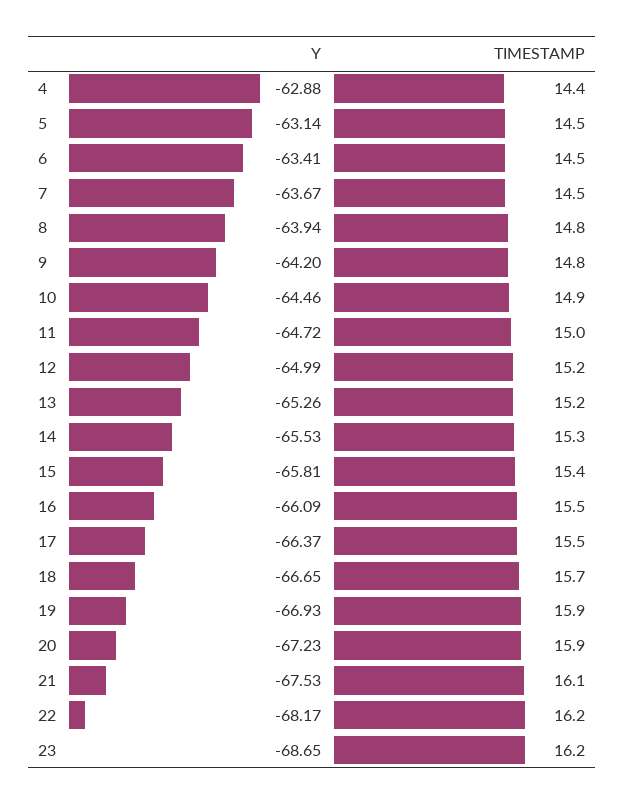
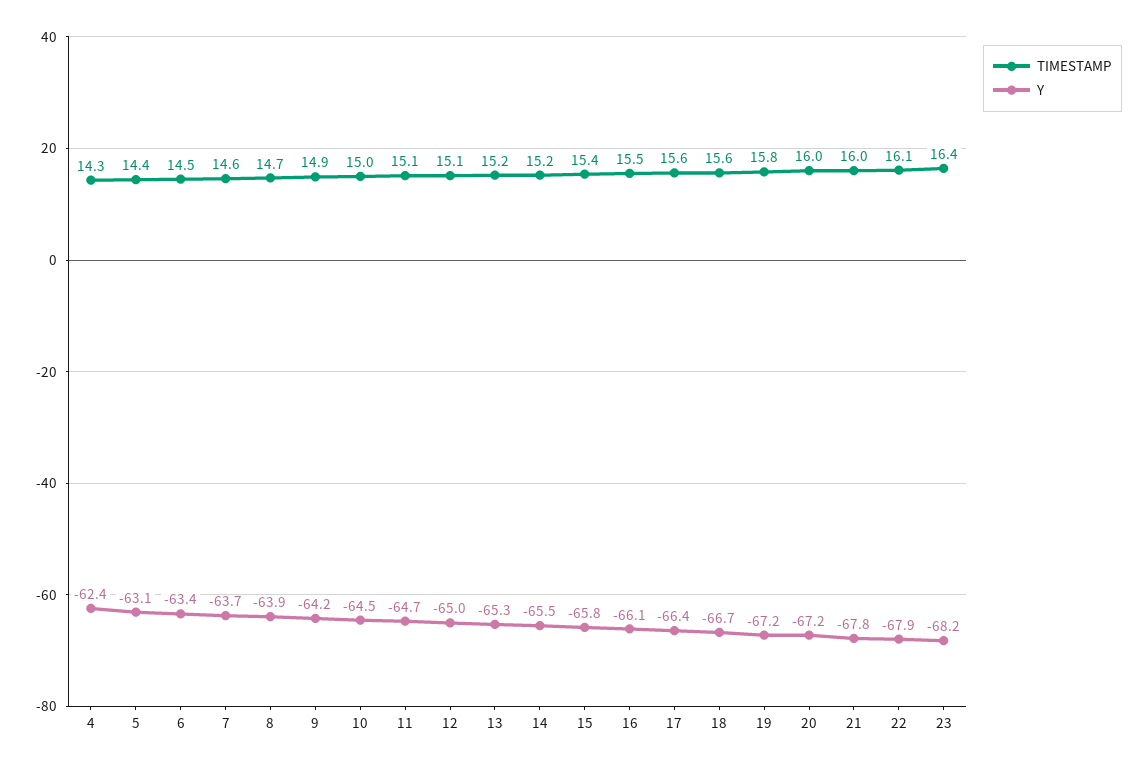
  {
    "Y": {
-     "4": -62.88,
+     "4": -62.4,
      "5": -63.14,
      "6": -63.41,
      "7": -63.67,
      "8": -63.94,
      "9": -64.2,
      "10": -64.46,
      "11": -64.72,
      "12": -64.99,
      "13": -65.26,
      "14": -65.53,
      "15": -65.81,
      "16": -66.09,
      "17": -66.37,
      "18": -66.65,
-     "19": -66.93,
+     "19": -67.2,
      "20": -67.23,
-     "21": -67.53,
+     "21": -67.8,
-     "22": -68.17,
+     "22": -67.9,
-     "23": -68.65
+     "23": -68.2
    },
    "TIMESTAMP": {
-     "4": 14.4,
+     "4": 14.3,
-     "5": 14.5,
+     "5": 14.4,
      "6": 14.5,
-     "7": 14.5,
+     "7": 14.6,
-     "8": 14.8,
+     "8": 14.7,
-     "9": 14.8,
+     "9": 14.9,
-     "10": 14.9,
+     "10": 15,
-     "11": 15,
+     "11": 15.1,
-     "12": 15.2,
+     "12": 15.1,
      "13": 15.2,
-     "14": 15.3,
+     "14": 15.2,
      "15": 15.4,
      "16": 15.5,
-     "17": 15.5,
+     "17": 15.6,
-     "18": 15.7,
+     "18": 15.6,
-     "19": 15.9,
+     "19": 15.8,
-     "20": 15.9,
+     "20": 16,
-     "21": 16.1,
+     "21": 16,
-     "22": 16.2,
+     "22": 16.1,
-     "23": 16.2
+     "23": 16.4
    }
  }

